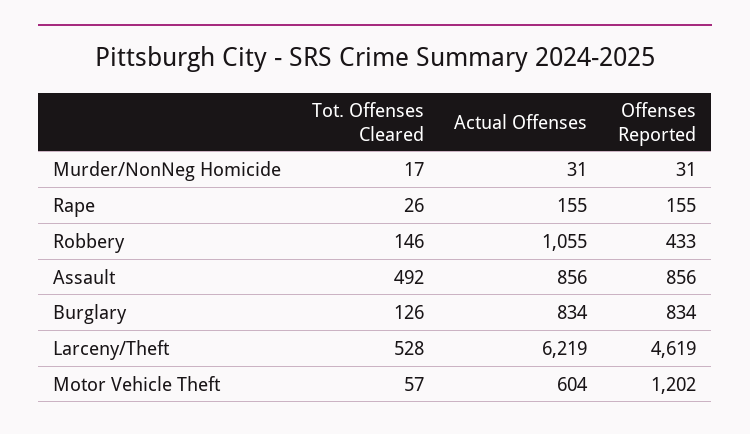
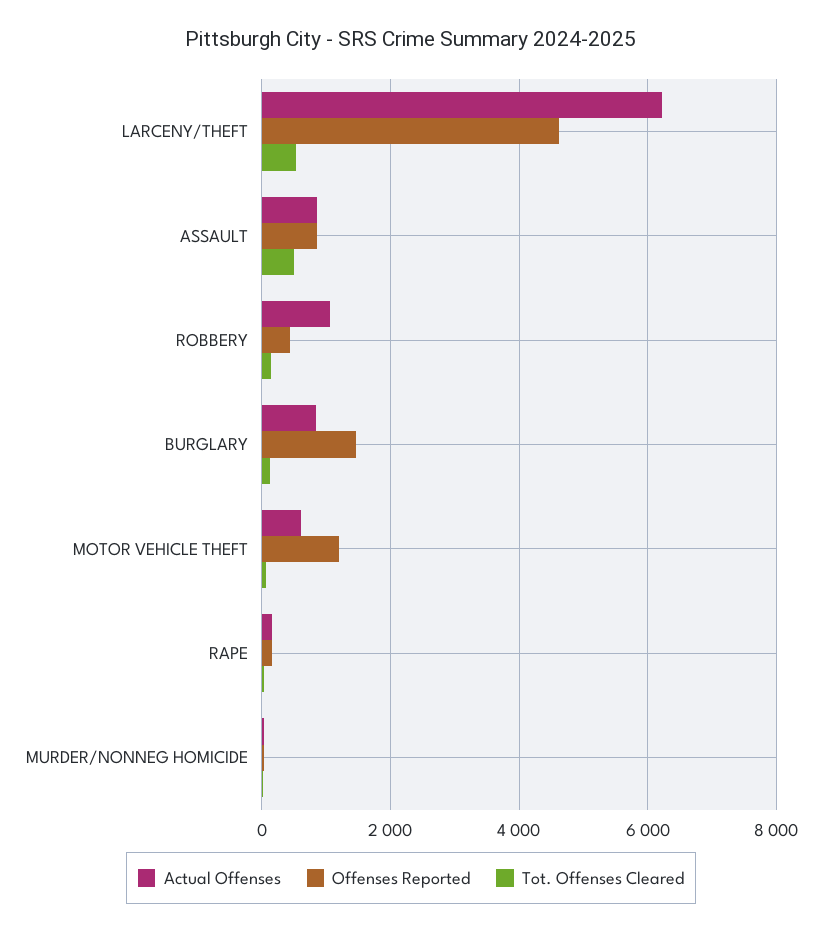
  {
    "Tot. Offenses Cleared": {
      "Murder/NonNeg Homicide": 17,
      "Rape": 26,
      "Robbery": 146,
      "Assault": 492,
      "Burglary": 126,
      "Larceny/Theft": 528,
      "Motor Vehicle Theft": 57
    },
    "Actual Offenses": {
      "Murder/NonNeg Homicide": 31,
      "Rape": 155,
      "Robbery": 1055,
      "Assault": 856,
      "Burglary": 834,
      "Larceny/Theft": 6219,
      "Motor Vehicle Theft": 604
    },
    "Offenses Reported": {
      "Murder/NonNeg Homicide": 31,
      "Rape": 155,
      "Robbery": 433,
      "Assault": 856,
-     "Burglary": 834,
+     "Burglary": 1400,
      "Larceny/Theft": 4619,
      "Motor Vehicle Theft": 1202
    }
  }

